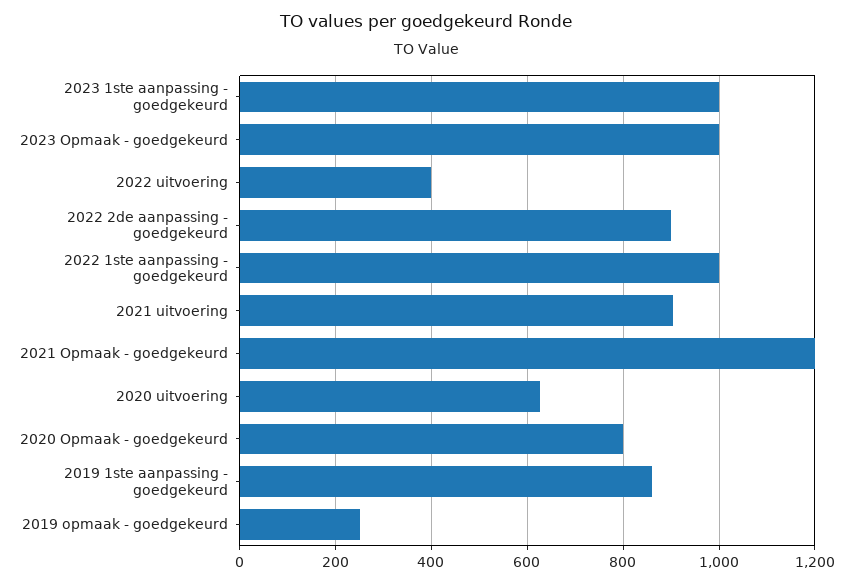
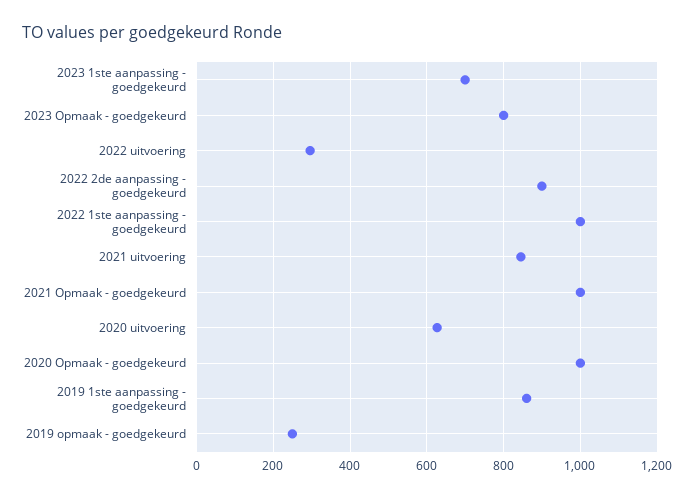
  {
-   "2023 1ste aanpassing - goedgekeurd": 1000,
+   "2023 1ste aanpassing - goedgekeurd": 700,
-   "2023 Opmaak - goedgekeurd": 1000,
+   "2023 Opmaak - goedgekeurd": 800,
-   "2022 uitvoering": 400,
+   "2022 uitvoering": 300,
    "2022 2de aanpassing - goedgekeurd": 900,
    "2022 1ste aanpassing - goedgekeurd": 1000,
-   "2021 uitvoering": 900,
+   "2021 uitvoering": 840,
-   "2021 Opmaak - goedgekeurd": 1200,
+   "2021 Opmaak - goedgekeurd": 1000,
    "2020 uitvoering": 620,
-   "2020 Opmaak - goedgekeurd": 800,
+   "2020 Opmaak - goedgekeurd": 1000,
    "2019 1ste aanpassing - goedgekeurd": 860,
    "2019 opmaak - goedgekeurd": 260
  }

